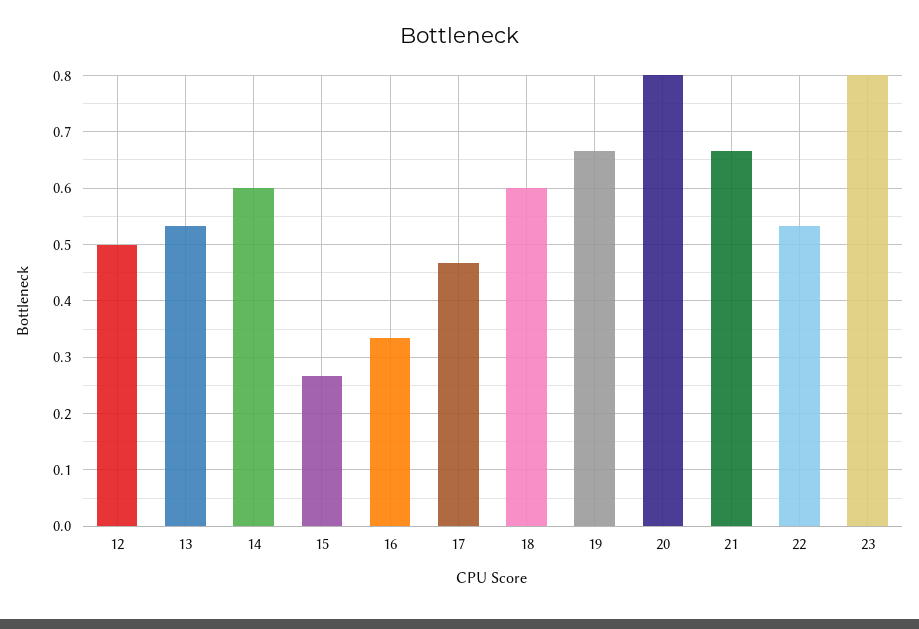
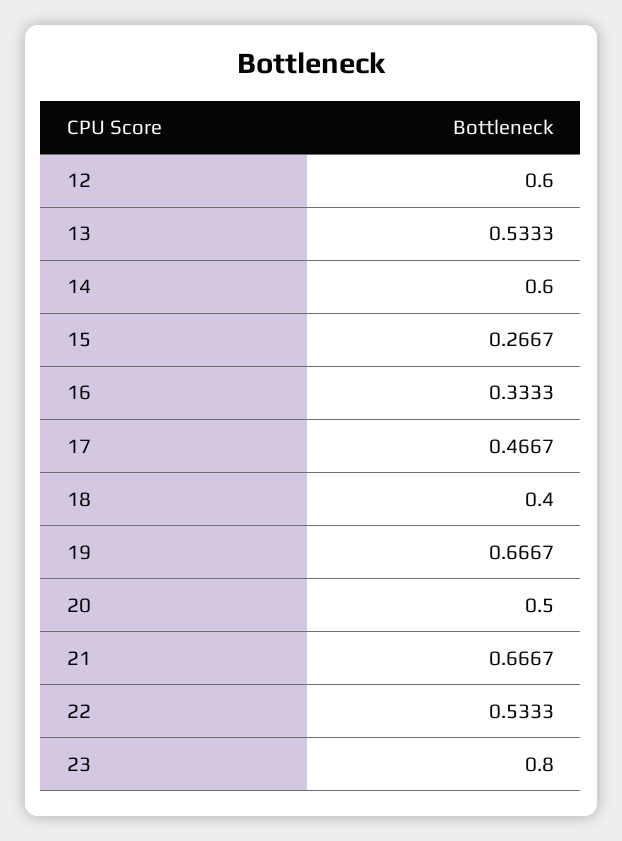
  {
-   "12": 0.5,
+   "12": 0.6,
    "13": 0.5333,
    "14": 0.6,
    "15": 0.2667,
    "16": 0.3333,
    "17": 0.4667,
-   "18": 0.6,
+   "18": 0.4,
    "19": 0.6667,
-   "20": 0.8,
+   "20": 0.5,
    "21": 0.6667,
    "22": 0.5333,
    "23": 0.8
  }

